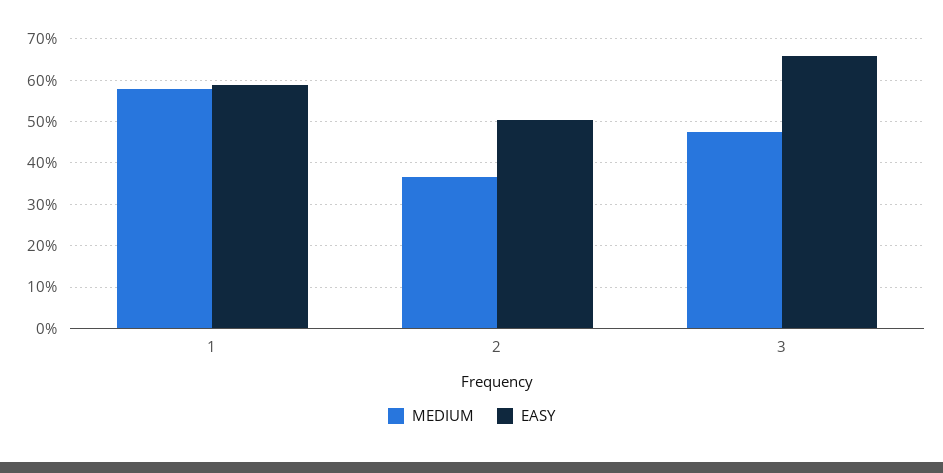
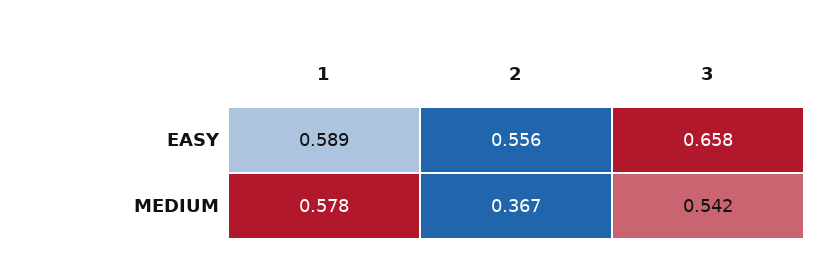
  {
    "MEDIUM": {
      "1": 0.578,
      "2": 0.367,
-     "3": 0.48
+     "3": 0.542
    },
    "EASY": {
      "1": 0.589,
-     "2": 0.5,
+     "2": 0.556,
      "3": 0.658
    }
  }

